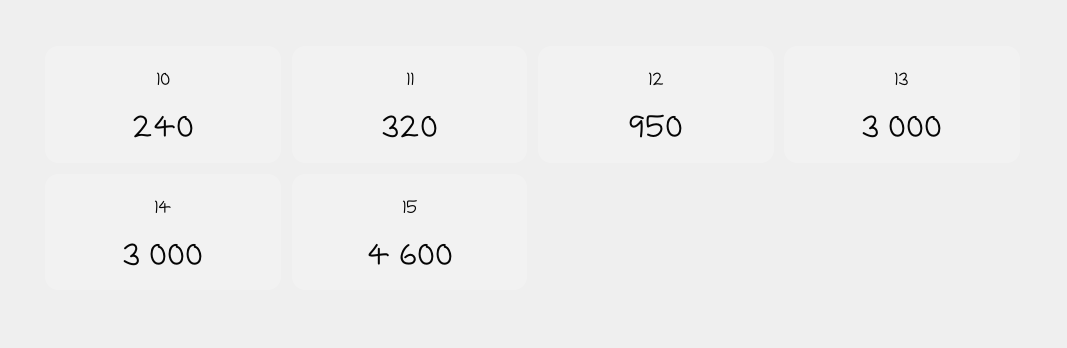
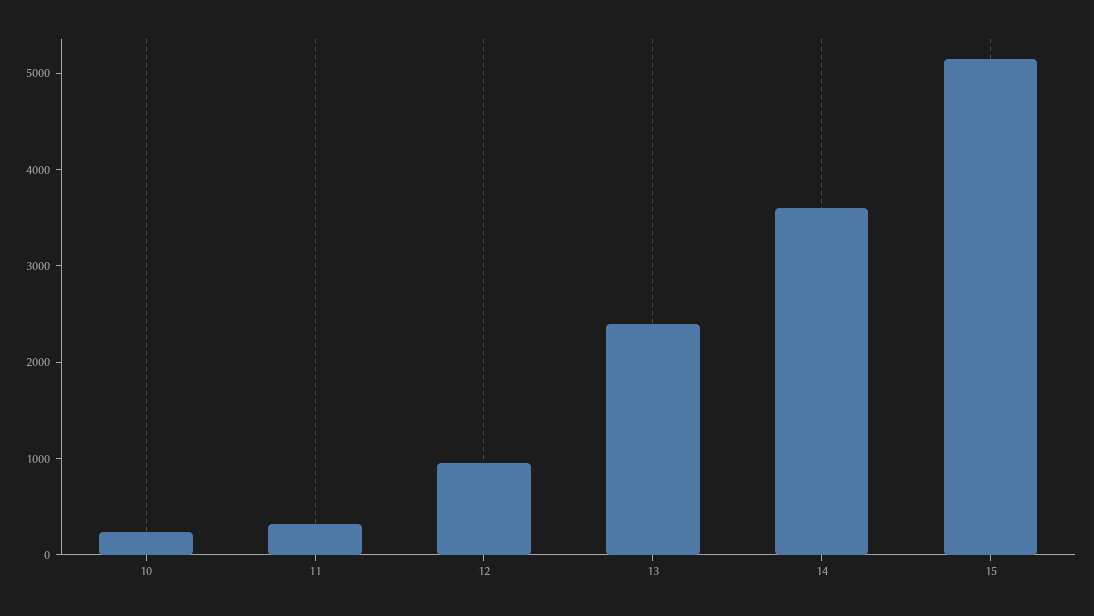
  {
    "10": 240,
    "11": 320,
    "12": 950,
-   "13": 3000,
+   "13": 2400,
-   "14": 3000,
+   "14": 3600,
-   "15": 4600
+   "15": 5200
  }

